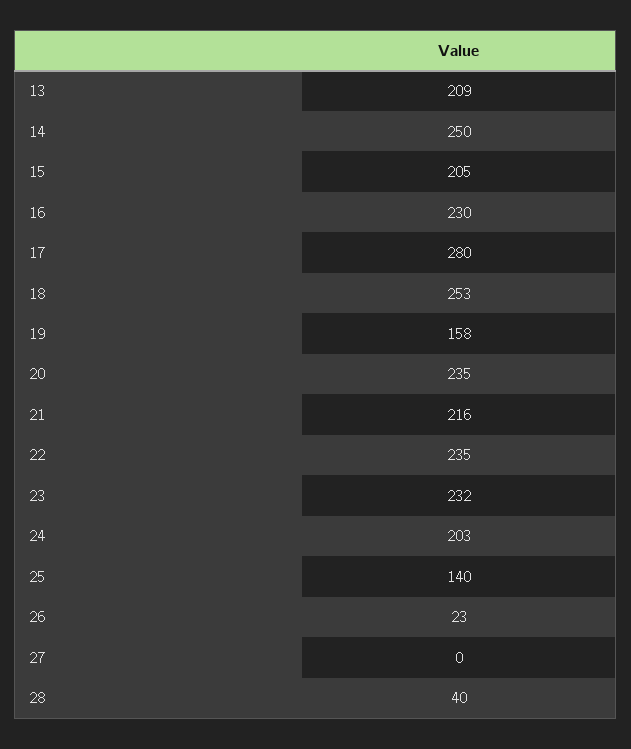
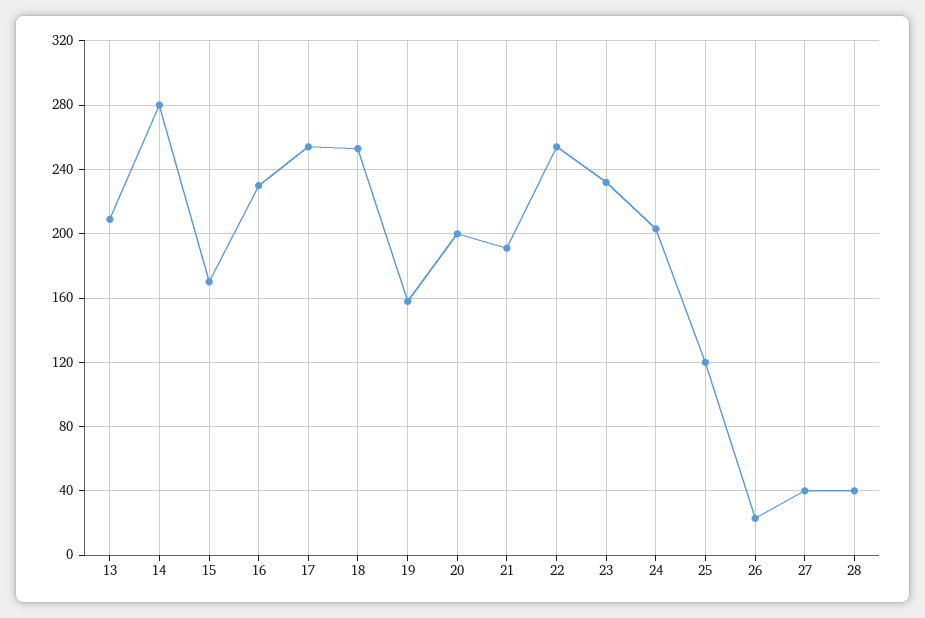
  {
    "13": 209,
-   "14": 250,
+   "14": 280,
-   "15": 205,
+   "15": 170,
    "16": 230,
-   "17": 280,
+   "17": 255,
    "18": 253,
    "19": 158,
-   "20": 235,
+   "20": 200,
-   "21": 216,
+   "21": 190,
-   "22": 235,
+   "22": 255,
    "23": 232,
    "24": 203,
-   "25": 140,
+   "25": 120,
    "26": 23,
-   "27": 0,
+   "27": 40,
    "28": 40
  }

